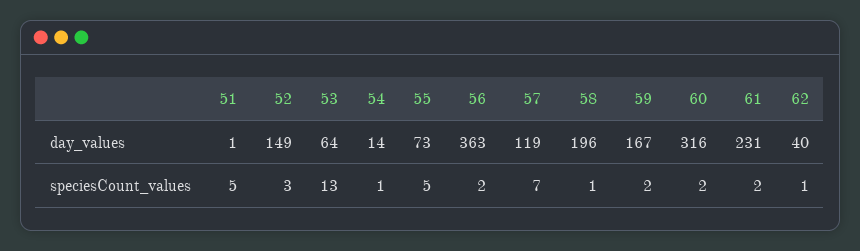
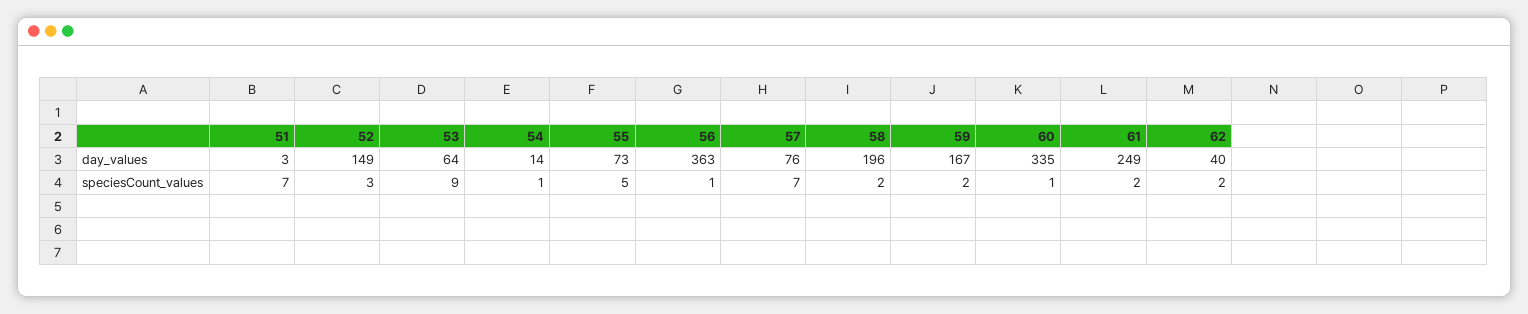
  {
    "51": {
-     "day_values": 1,
+     "day_values": 3,
-     "speciesCount_values": 5
+     "speciesCount_values": 7
    },
    "52": {
      "day_values": 149,
      "speciesCount_values": 3
    },
    "53": {
      "day_values": 64,
-     "speciesCount_values": 13
+     "speciesCount_values": 9
    },
    "54": {
      "day_values": 14,
      "speciesCount_values": 1
    },
    "55": {
      "day_values": 73,
      "speciesCount_values": 5
    },
    "56": {
      "day_values": 363,
-     "speciesCount_values": 2
+     "speciesCount_values": 1
    },
    "57": {
-     "day_values": 119,
+     "day_values": 76,
      "speciesCount_values": 7
    },
    "58": {
      "day_values": 196,
-     "speciesCount_values": 1
+     "speciesCount_values": 2
    },
    "59": {
      "day_values": 167,
      "speciesCount_values": 2
    },
    "60": {
-     "day_values": 316,
+     "day_values": 335,
-     "speciesCount_values": 2
+     "speciesCount_values": 1
    },
    "61": {
-     "day_values": 231,
+     "day_values": 249,
      "speciesCount_values": 2
    },
    "62": {
      "day_values": 40,
-     "speciesCount_values": 1
+     "speciesCount_values": 2
    }
  }

